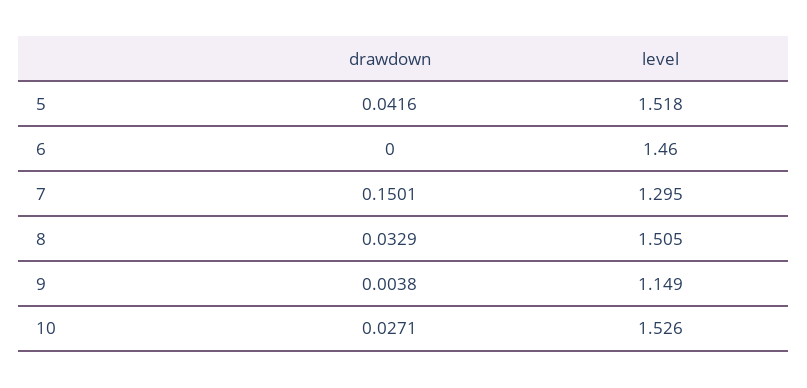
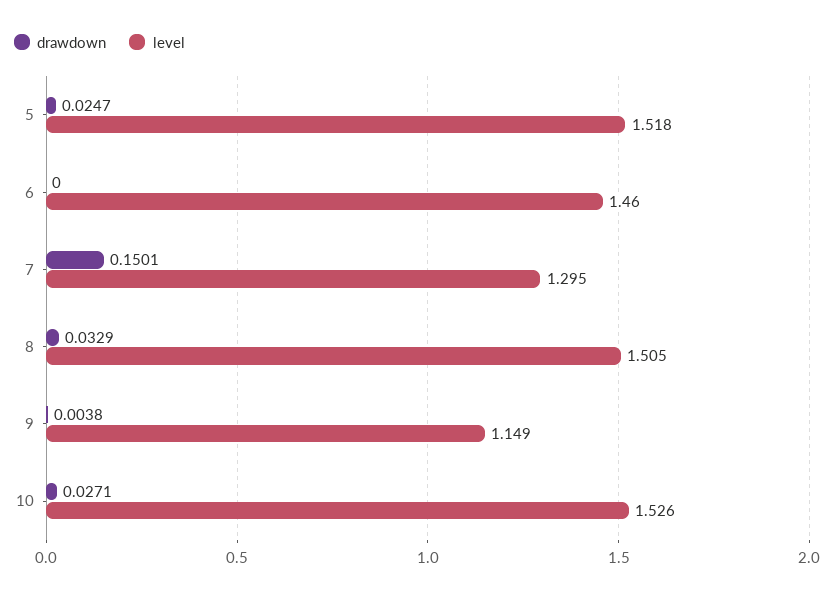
  {
    "drawdown": {
-     "5": 0.0416,
+     "5": 0.0247,
      "6": 0,
      "7": 0.1501,
      "8": 0.0329,
      "9": 0.0038,
      "10": 0.0271
    },
    "level": {
      "5": 1.518,
      "6": 1.46,
      "7": 1.295,
      "8": 1.505,
      "9": 1.149,
      "10": 1.526
    }
  }

